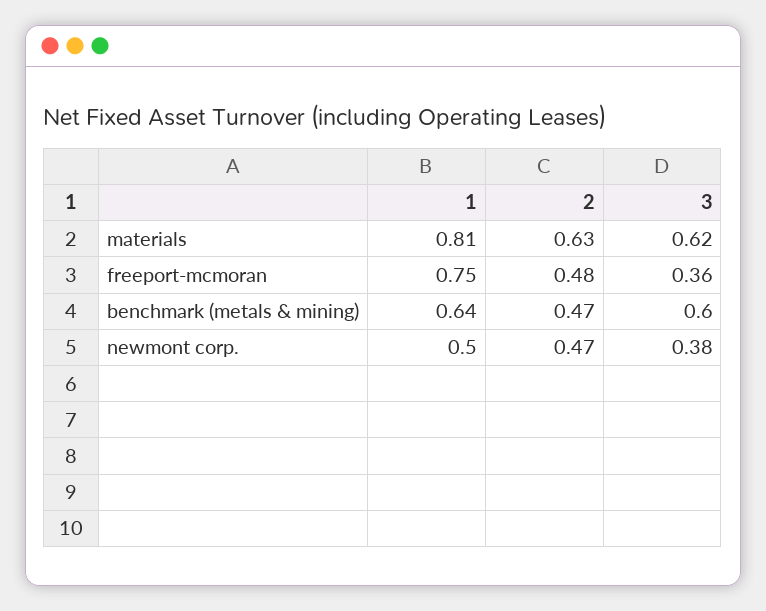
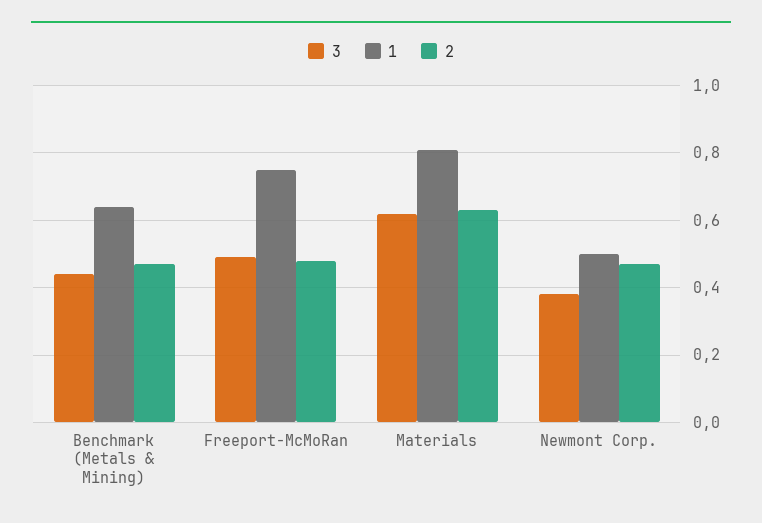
  {
    "1": {
      "materials": 0.81,
      "freeport-mcmoran": 0.75,
      "benchmark (metals & mining)": 0.64,
      "newmont corp.": 0.5
    },
    "2": {
      "materials": 0.63,
      "freeport-mcmoran": 0.48,
      "benchmark (metals & mining)": 0.47,
      "newmont corp.": 0.47
    },
    "3": {
      "materials": 0.62,
-     "freeport-mcmoran": 0.36,
+     "freeport-mcmoran": 0.5,
-     "benchmark (metals & mining)": 0.6,
+     "benchmark (metals & mining)": 0.45,
      "newmont corp.": 0.38
    }
  }

